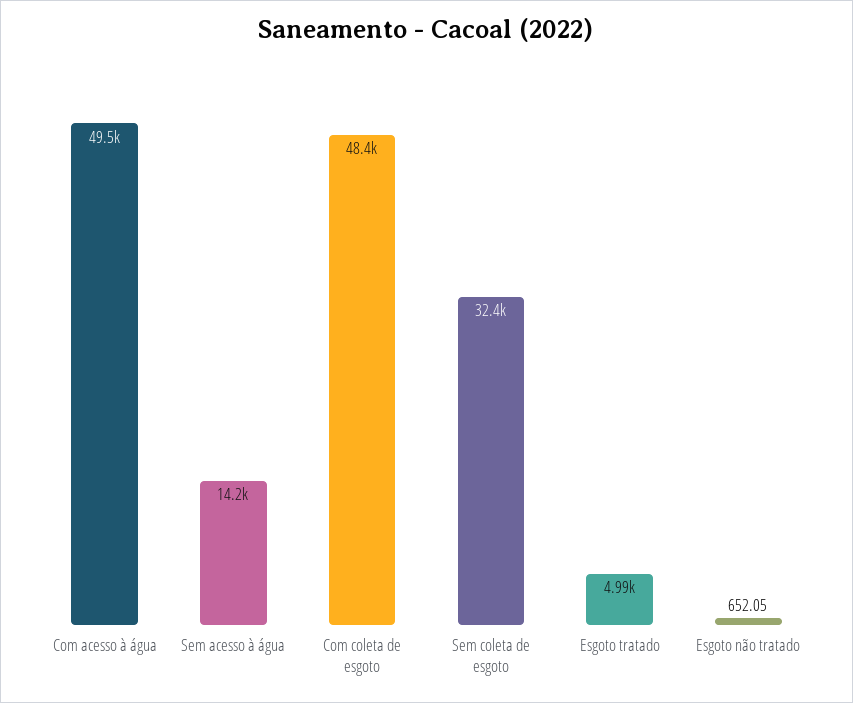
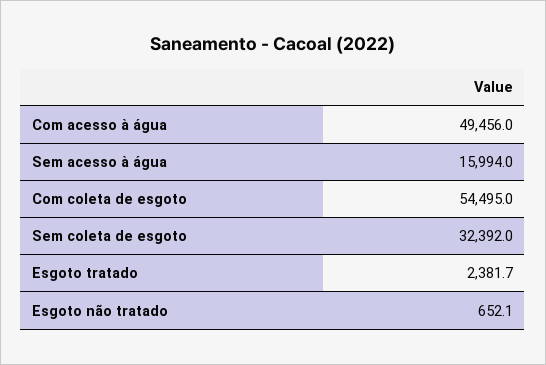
  {
    "Com acesso à água": 49456,
-   "Sem acesso à água": 14200,
+   "Sem acesso à água": 15994,
-   "Com coleta de esgoto": 48400,
+   "Com coleta de esgoto": 54495,
    "Sem coleta de esgoto": 32392,
-   "Esgoto tratado": 4990,
+   "Esgoto tratado": 2381.7,
    "Esgoto não tratado": 652.05
  }

